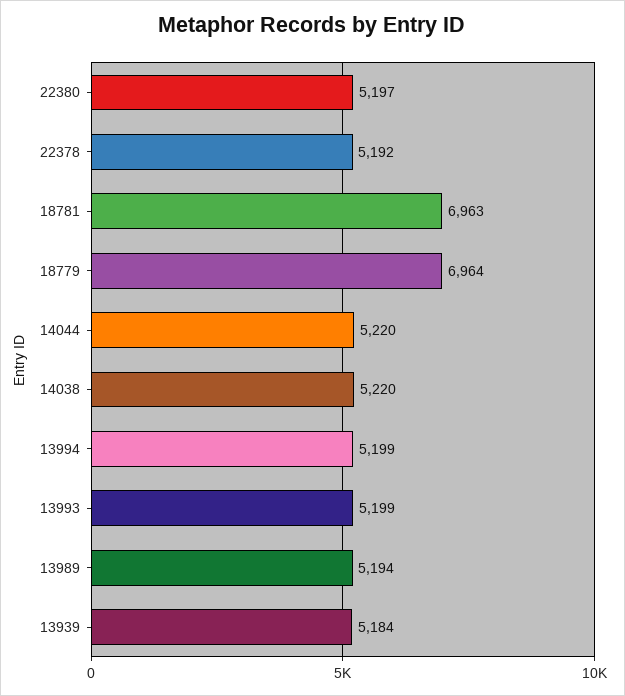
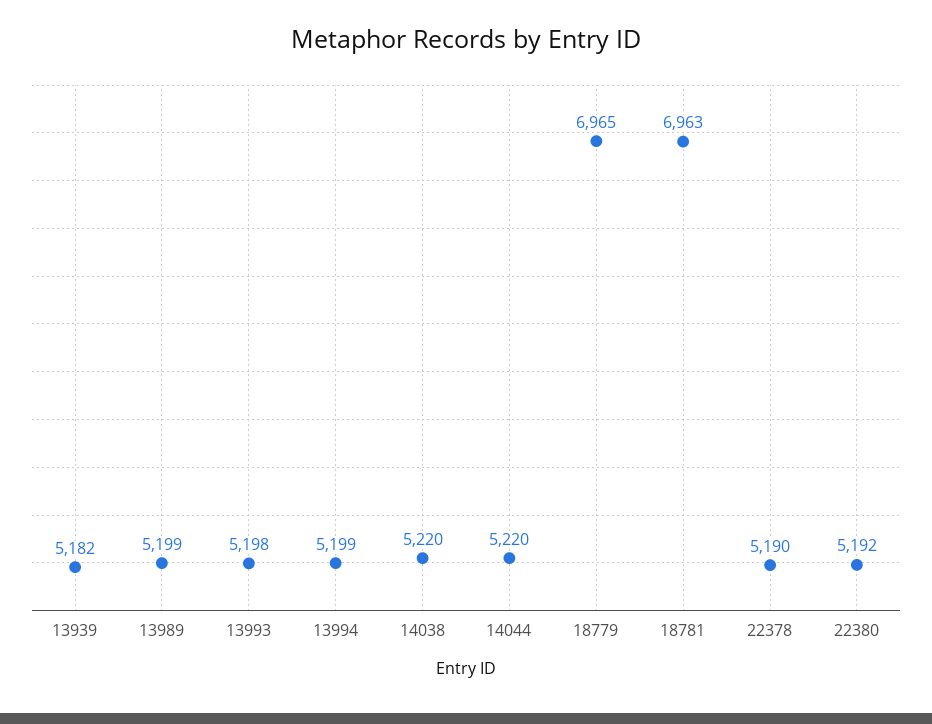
  {
-   "22380": 5197,
+   "22380": 5192,
-   "22378": 5192,
+   "22378": 5190,
    "18781": 6963,
-   "18779": 6964,
+   "18779": 6965,
    "14044": 5220,
    "14038": 5220,
    "13994": 5199,
-   "13993": 5199,
+   "13993": 5198,
-   "13989": 5194,
+   "13989": 5199,
-   "13939": 5184
+   "13939": 5182
  }

